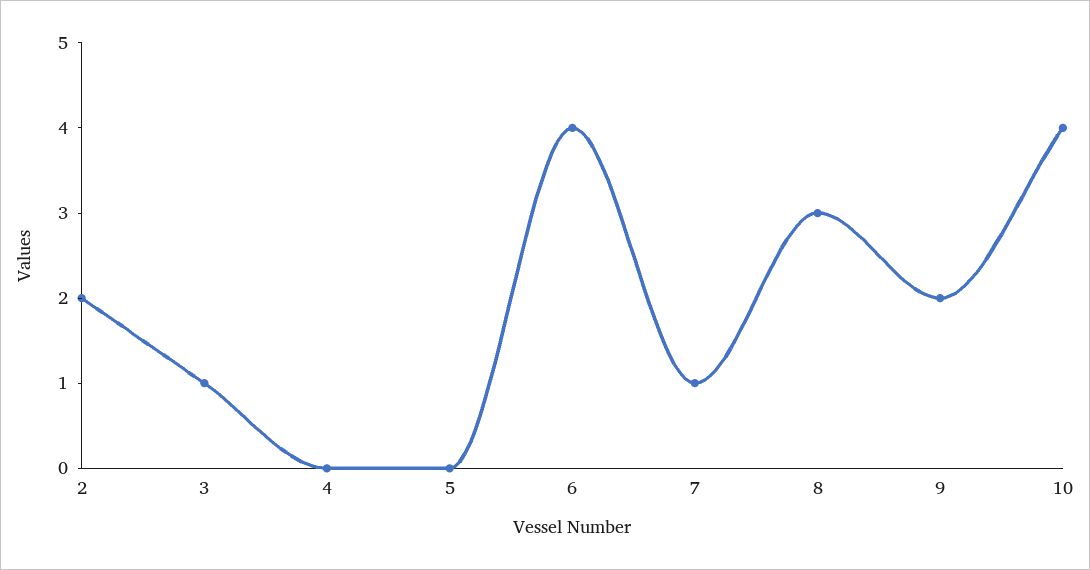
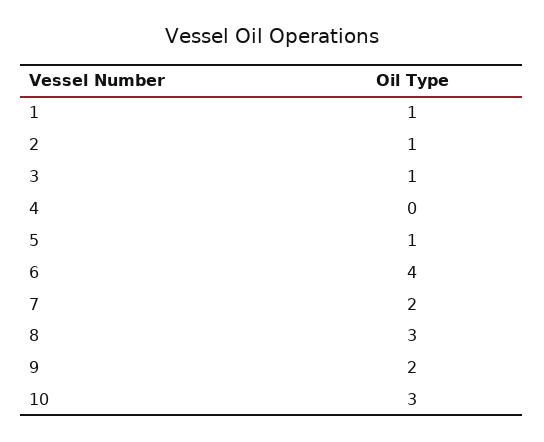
  {
-   "2": 2,
+   "2": 1,
    "3": 1,
    "4": 0,
-   "5": 0,
+   "5": 1,
    "6": 4,
-   "7": 1,
+   "7": 2,
    "8": 3,
    "9": 2,
-   "10": 4
+   "10": 3,
+   "1": 1
  }

